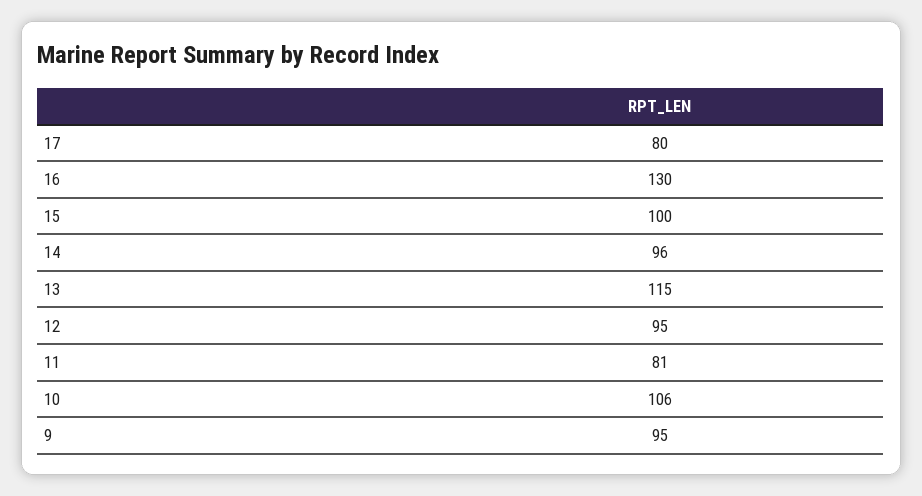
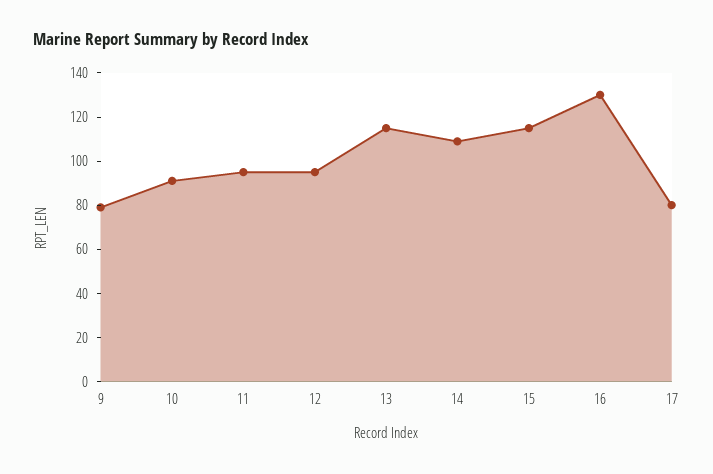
  {
    "17": 80,
    "16": 130,
-   "15": 100,
+   "15": 115,
-   "14": 96,
+   "14": 110,
    "13": 115,
    "12": 95,
-   "11": 81,
+   "11": 95,
-   "10": 106,
+   "10": 90,
-   "9": 95
+   "9": 80
  }

